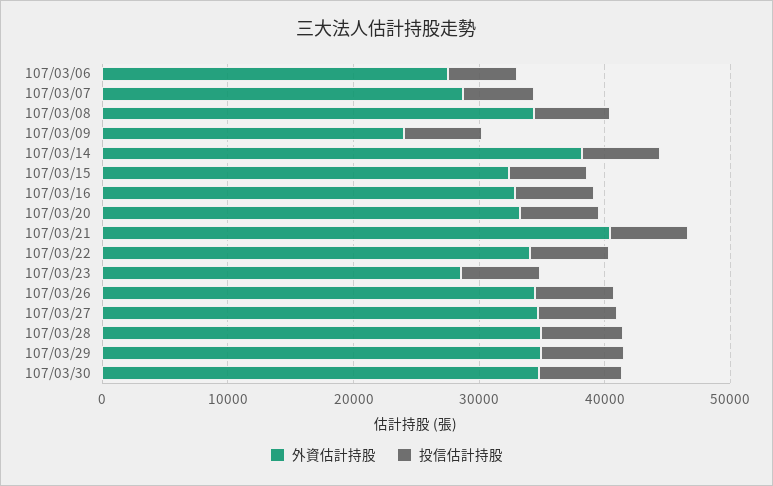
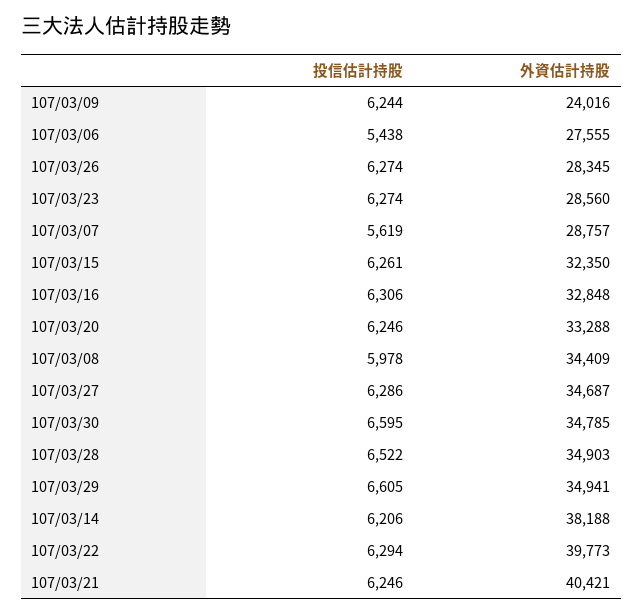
  {
    "外資估計持股": {
      "107/03/06": 27555,
      "107/03/07": 28757,
      "107/03/08": 34409,
      "107/03/09": 24016,
      "107/03/14": 38188,
      "107/03/15": 32350,
      "107/03/16": 32848,
      "107/03/20": 33288,
      "107/03/21": 40421,
-     "107/03/22": 34000,
+     "107/03/22": 39773,
      "107/03/23": 28560,
-     "107/03/26": 34000,
+     "107/03/26": 28345,
      "107/03/27": 34687,
      "107/03/28": 34903,
      "107/03/29": 34941,
      "107/03/30": 34785
    },
    "投信估計持股": {
      "107/03/06": 5438,
      "107/03/07": 5619,
      "107/03/08": 5978,
      "107/03/09": 6244,
      "107/03/14": 6206,
      "107/03/15": 6261,
      "107/03/16": 6306,
      "107/03/20": 6246,
      "107/03/21": 6246,
      "107/03/22": 6294,
      "107/03/23": 6274,
      "107/03/26": 6274,
      "107/03/27": 6286,
      "107/03/28": 6522,
      "107/03/29": 6605,
      "107/03/30": 6595
    }
  }

